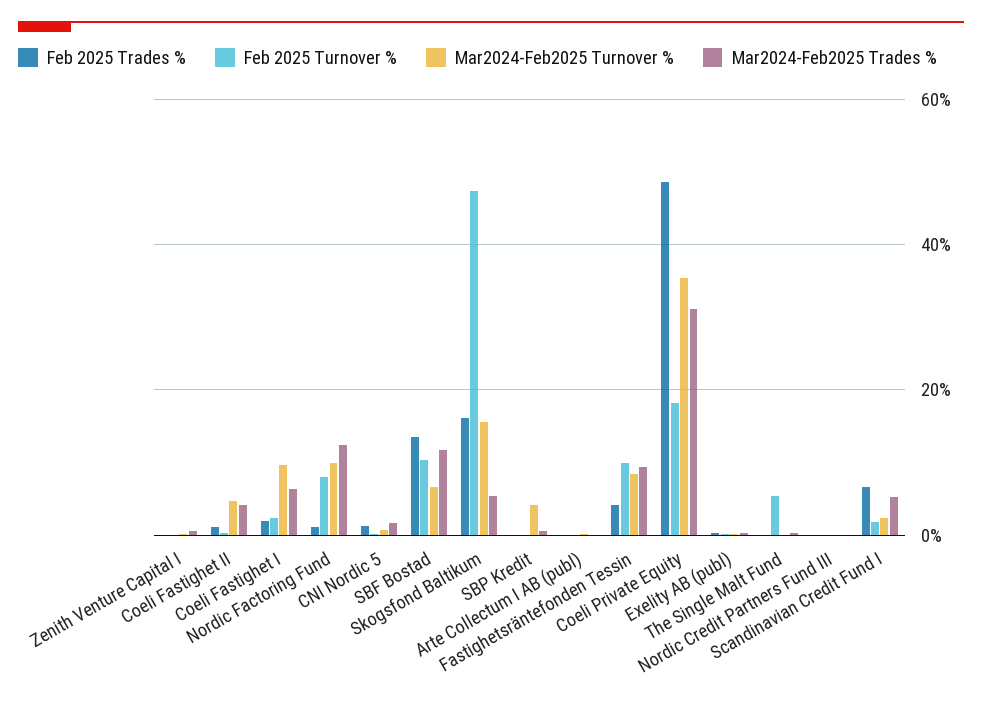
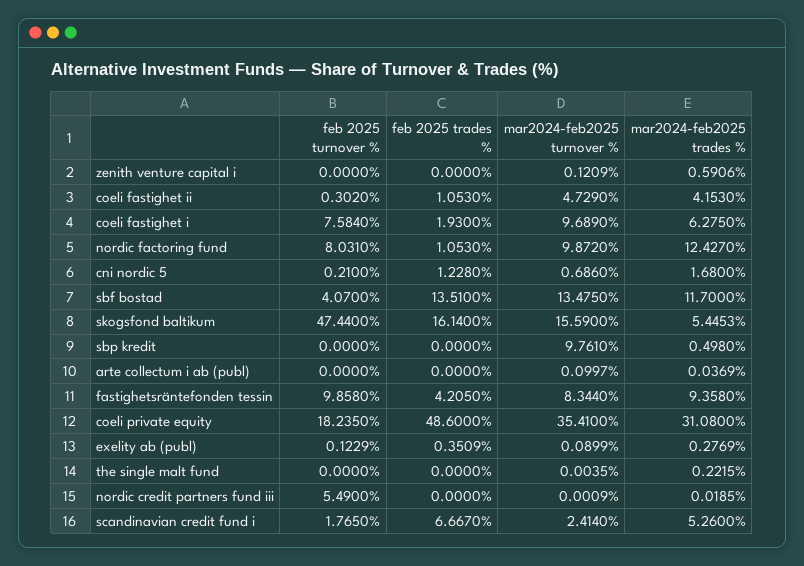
  {
    "Feb 2025 Trades %": {
      "Zenith Venture Capital I": 0,
      "Coeli Fastighet II": 1.053,
      "Coeli Fastighet I": 1.93,
      "Nordic Factoring Fund": 1.053,
      "CNI Nordic 5": 1.228,
      "SBF Bostad": 13.51,
      "Skogsfond Baltikum": 16.14,
      "SBP Kredit": 0,
      "Arte Collectum I AB (publ)": 0,
      "Fastighetsräntefonden Tessin": 4.205,
      "Coeli Private Equity": 48.6,
      "Exelity AB (publ)": 0.3509,
      "The Single Malt Fund": 0,
      "Nordic Credit Partners Fund III": 0,
      "Scandinavian Credit Fund I": 6.667
    },
    "Feb 2025 Turnover %": {
      "Zenith Venture Capital I": 0,
      "Coeli Fastighet II": 0.302,
-     "Coeli Fastighet I": 2,
+     "Coeli Fastighet I": 7.584,
      "Nordic Factoring Fund": 8.031,
      "CNI Nordic 5": 0.21,
-     "SBF Bostad": 10,
+     "SBF Bostad": 4.07,
      "Skogsfond Baltikum": 47.44,
      "SBP Kredit": 0,
      "Arte Collectum I AB (publ)": 0,
      "Fastighetsräntefonden Tessin": 9.858,
      "Coeli Private Equity": 18.235,
      "Exelity AB (publ)": 0.1229,
-     "The Single Malt Fund": 6,
+     "The Single Malt Fund": 0,
-     "Nordic Credit Partners Fund III": 0,
+     "Nordic Credit Partners Fund III": 5.49,
      "Scandinavian Credit Fund I": 1.765
    },
    "Mar2024-Feb2025 Turnover %": {
      "Zenith Venture Capital I": 0.1209,
      "Coeli Fastighet II": 4.729,
      "Coeli Fastighet I": 9.689,
      "Nordic Factoring Fund": 9.872,
      "CNI Nordic 5": 0.686,
-     "SBF Bostad": 6,
+     "SBF Bostad": 13.475,
      "Skogsfond Baltikum": 15.59,
-     "SBP Kredit": 4,
+     "SBP Kredit": 9.761,
      "Arte Collectum I AB (publ)": 0.0997,
      "Fastighetsräntefonden Tessin": 8.344,
      "Coeli Private Equity": 35.41,
      "Exelity AB (publ)": 0.0899,
      "The Single Malt Fund": 0.0035,
      "Nordic Credit Partners Fund III": 0.0009,
      "Scandinavian Credit Fund I": 2.414
    },
    "Mar2024-Feb2025 Trades %": {
      "Zenith Venture Capital I": 0.5906,
      "Coeli Fastighet II": 4.153,
      "Coeli Fastighet I": 6.275,
      "Nordic Factoring Fund": 12.427,
      "CNI Nordic 5": 1.68,
      "SBF Bostad": 11.7,
      "Skogsfond Baltikum": 5.4453,
      "SBP Kredit": 0.498,
      "Arte Collectum I AB (publ)": 0.0369,
      "Fastighetsräntefonden Tessin": 9.358,
      "Coeli Private Equity": 31.08,
      "Exelity AB (publ)": 0.2769,
      "The Single Malt Fund": 0.2215,
      "Nordic Credit Partners Fund III": 0.0185,
      "Scandinavian Credit Fund I": 5.26
    }
  }

